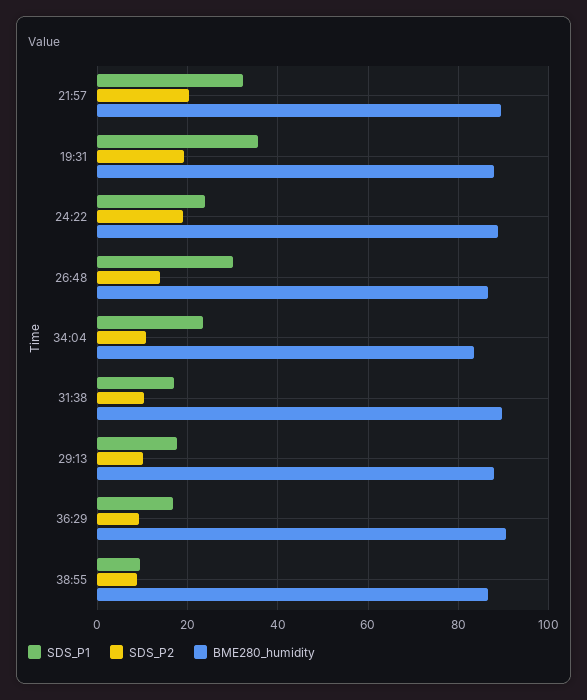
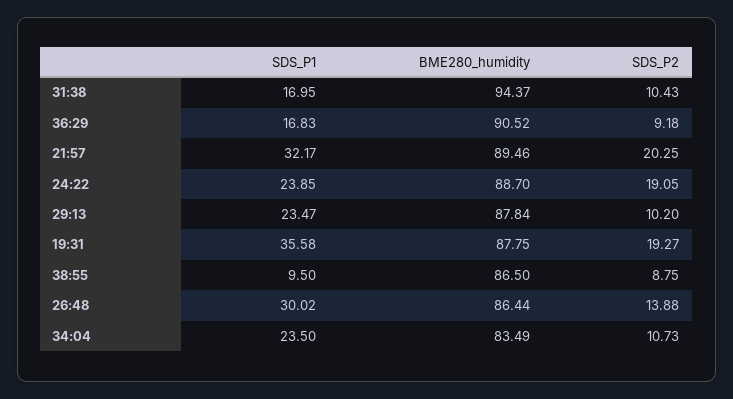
  {
    "SDS_P1": {
      "21:57": 32.17,
      "19:31": 35.58,
      "24:22": 23.85,
      "26:48": 30.02,
      "34:04": 23.5,
      "31:38": 16.95,
-     "29:13": 18,
+     "29:13": 23.47,
      "36:29": 16.83,
      "38:55": 9.5
    },
    "SDS_P2": {
      "21:57": 20.25,
      "19:31": 19.27,
      "24:22": 19.05,
      "26:48": 13.88,
      "34:04": 10.73,
      "31:38": 10.43,
      "29:13": 10.2,
      "36:29": 9.18,
      "38:55": 8.75
    },
    "BME280_humidity": {
      "21:57": 89.46,
      "19:31": 87.75,
      "24:22": 88.7,
      "26:48": 86.44,
      "34:04": 83.49,
-     "31:38": 90,
+     "31:38": 94.37,
      "29:13": 87.84,
      "36:29": 90.52,
      "38:55": 86.5
    }
  }

